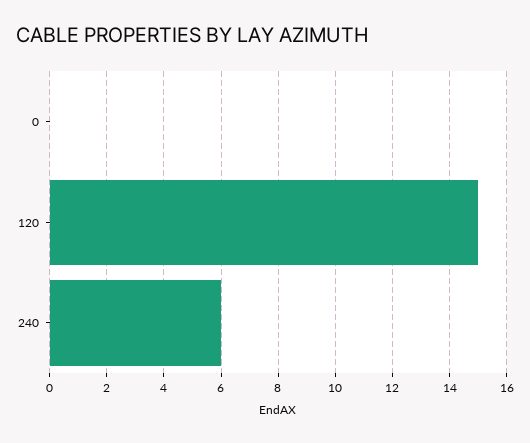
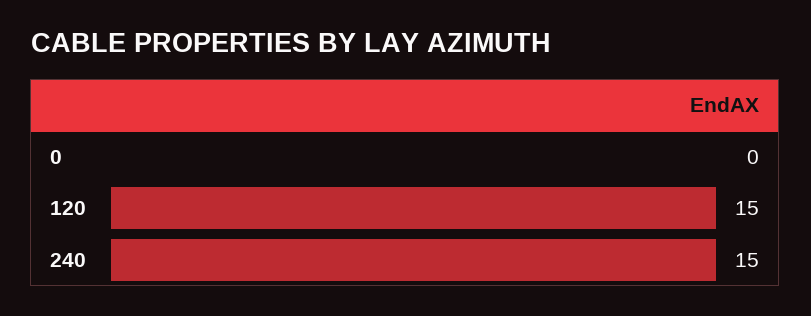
  {
    "0": 0,
    "120": 15,
-   "240": 6
+   "240": 15
  }

